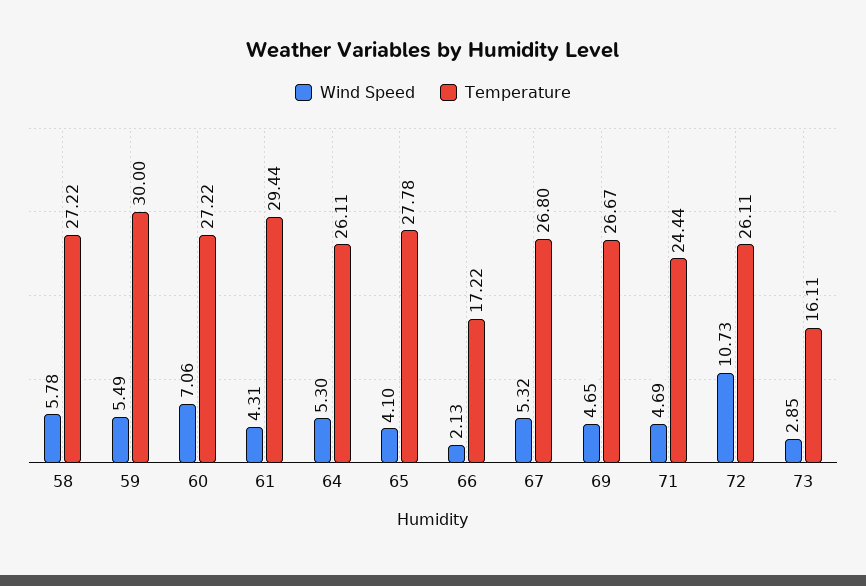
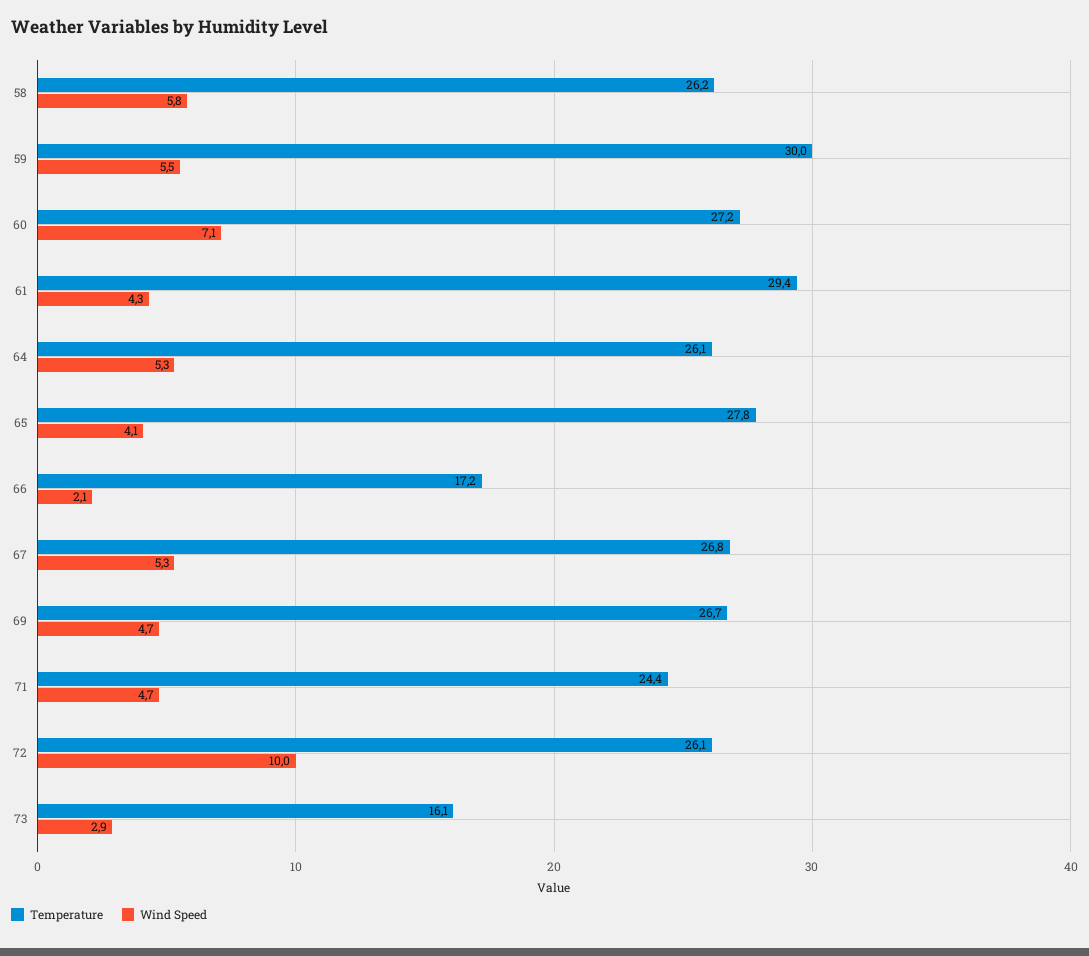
  {
    "Wind Speed": {
      "58": 5.78,
      "59": 5.49,
      "60": 7.06,
      "61": 4.31,
      "64": 5.3,
      "65": 4.1,
      "66": 2.13,
      "67": 5.32,
      "69": 4.65,
      "71": 4.69,
-     "72": 10.73,
+     "72": 10,
      "73": 2.85
    },
    "Temperature": {
-     "58": 27.22,
+     "58": 26.2,
      "59": 30,
      "60": 27.22,
      "61": 29.44,
      "64": 26.11,
      "65": 27.78,
      "66": 17.22,
      "67": 26.8,
      "69": 26.67,
      "71": 24.44,
      "72": 26.11,
      "73": 16.11
    }
  }

